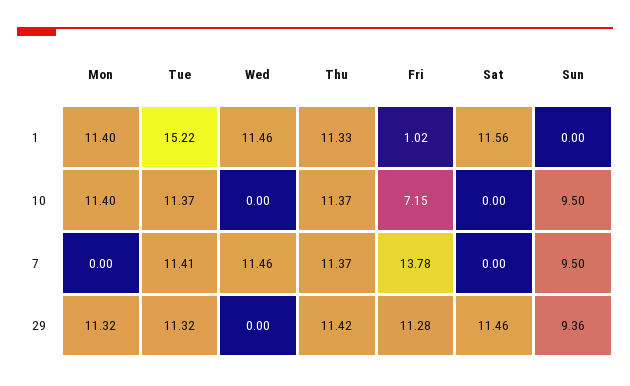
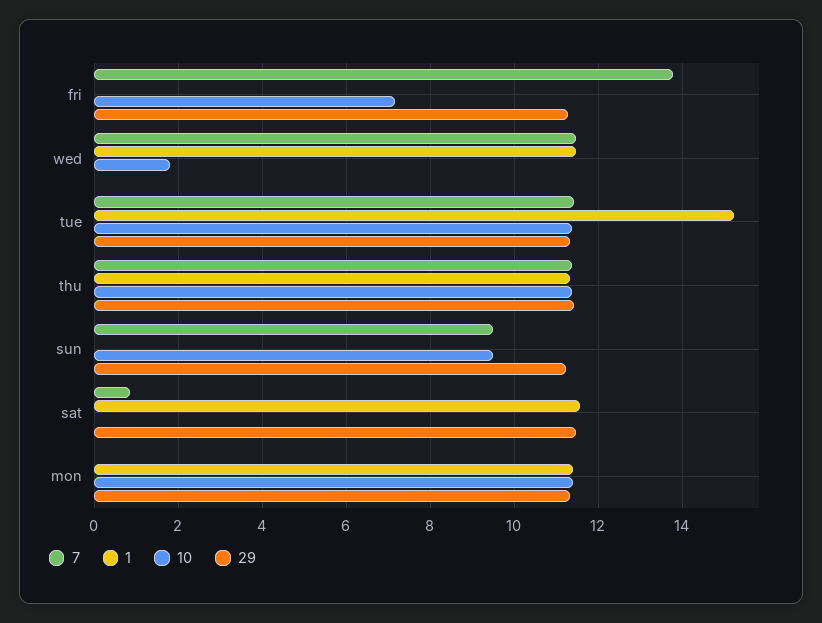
  {
    "1": {
      "Mon": 11.4,
      "Tue": 15.22,
      "Wed": 11.46,
      "Thu": 11.33,
-     "Fri": 1.02,
+     "Fri": 0,
      "Sat": 11.56,
      "Sun": 0
    },
    "10": {
      "Mon": 11.4,
      "Tue": 11.37,
-     "Wed": 0,
+     "Wed": 1.8,
      "Thu": 11.37,
      "Fri": 7.15,
      "Sat": 0,
      "Sun": 9.5
    },
    "7": {
      "Mon": 0,
      "Tue": 11.41,
      "Wed": 11.46,
      "Thu": 11.37,
      "Fri": 13.78,
-     "Sat": 0,
+     "Sat": 0.8,
      "Sun": 9.5
    },
    "29": {
      "Mon": 11.32,
      "Tue": 11.32,
      "Wed": 0,
      "Thu": 11.42,
      "Fri": 11.28,
      "Sat": 11.46,
-     "Sun": 9.36
+     "Sun": 11.2
    }
  }

